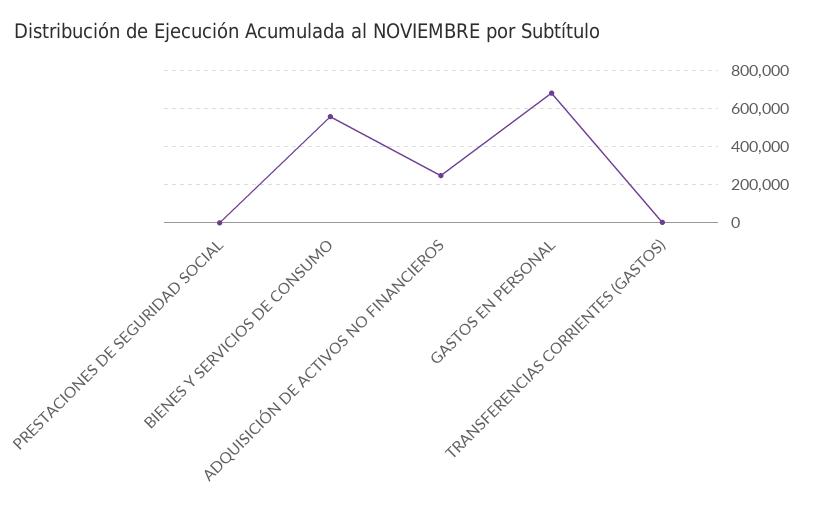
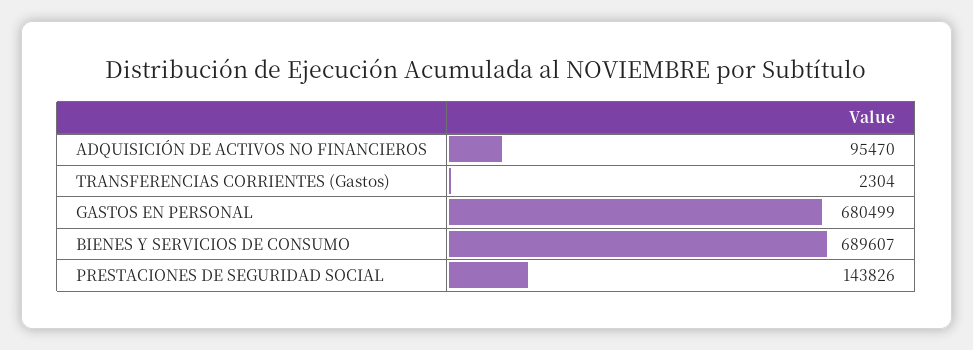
  {
-   "PRESTACIONES DE SEGURIDAD SOCIAL": 0,
+   "PRESTACIONES DE SEGURIDAD SOCIAL": 143826,
-   "BIENES Y SERVICIOS DE CONSUMO": 550000,
+   "BIENES Y SERVICIOS DE CONSUMO": 689607,
-   "ADQUISICIÓN DE ACTIVOS NO FINANCIEROS": 250000,
+   "ADQUISICIÓN DE ACTIVOS NO FINANCIEROS": 95470,
    "GASTOS EN PERSONAL": 680499,
    "TRANSFERENCIAS CORRIENTES (GASTOS)": 2304
  }

